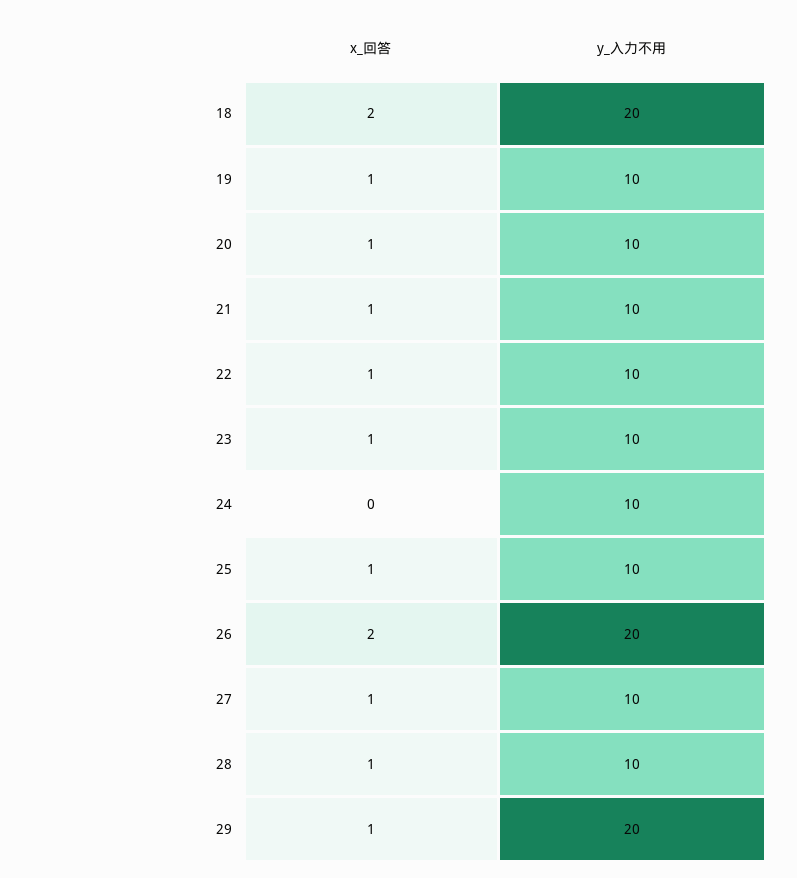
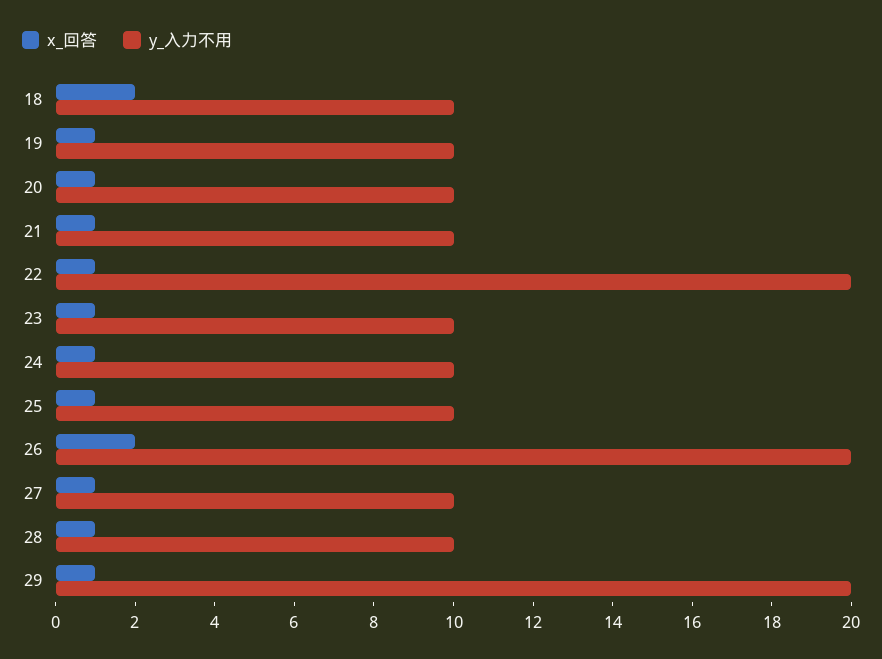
  {
    "x_回答": {
      "18": 2,
      "19": 1,
      "20": 1,
      "21": 1,
      "22": 1,
      "23": 1,
-     "24": 0,
+     "24": 1,
      "25": 1,
      "26": 2,
      "27": 1,
      "28": 1,
      "29": 1
    },
    "y_入力不用": {
-     "18": 20,
+     "18": 10,
      "19": 10,
      "20": 10,
      "21": 10,
-     "22": 10,
+     "22": 20,
      "23": 10,
      "24": 10,
      "25": 10,
      "26": 20,
      "27": 10,
      "28": 10,
      "29": 20
    }
  }

